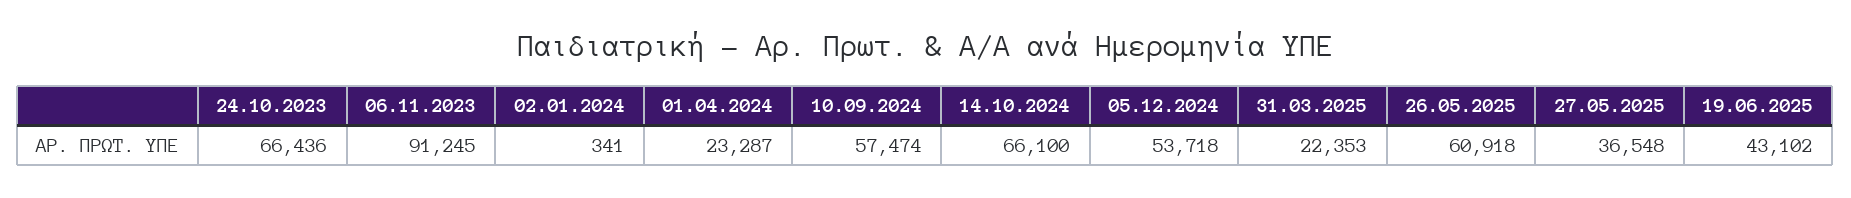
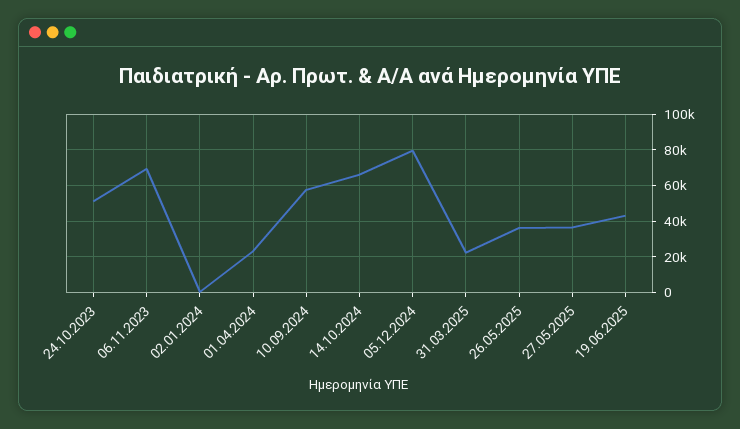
  {
-   "24.10.2023": 66436,
+   "24.10.2023": 50000,
-   "06.11.2023": 91245,
+   "06.11.2023": 70000,
    "02.01.2024": 341,
    "01.04.2024": 23287,
    "10.09.2024": 57474,
    "14.10.2024": 66100,
-   "05.12.2024": 53718,
+   "05.12.2024": 80000,
    "31.03.2025": 22353,
-   "26.05.2025": 60918,
+   "26.05.2025": 35000,
    "27.05.2025": 36548,
    "19.06.2025": 43102
  }

